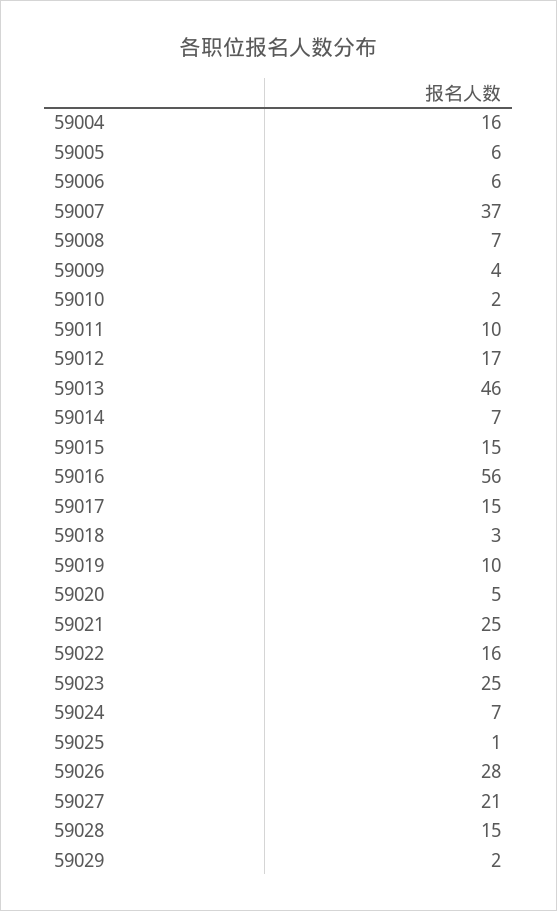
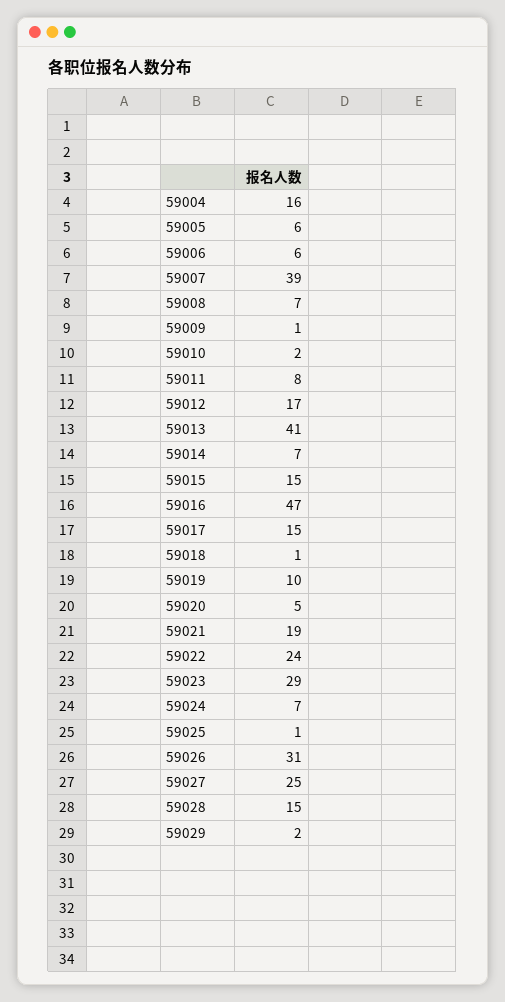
  {
    "59004": 16,
    "59005": 6,
    "59006": 6,
-   "59007": 37,
+   "59007": 39,
    "59008": 7,
-   "59009": 4,
+   "59009": 1,
    "59010": 2,
-   "59011": 10,
+   "59011": 8,
    "59012": 17,
-   "59013": 46,
+   "59013": 41,
    "59014": 7,
    "59015": 15,
-   "59016": 56,
+   "59016": 47,
    "59017": 15,
-   "59018": 3,
+   "59018": 1,
    "59019": 10,
    "59020": 5,
-   "59021": 25,
+   "59021": 19,
-   "59022": 16,
+   "59022": 24,
-   "59023": 25,
+   "59023": 29,
    "59024": 7,
    "59025": 1,
-   "59026": 28,
+   "59026": 31,
-   "59027": 21,
+   "59027": 25,
    "59028": 15,
    "59029": 2
  }

